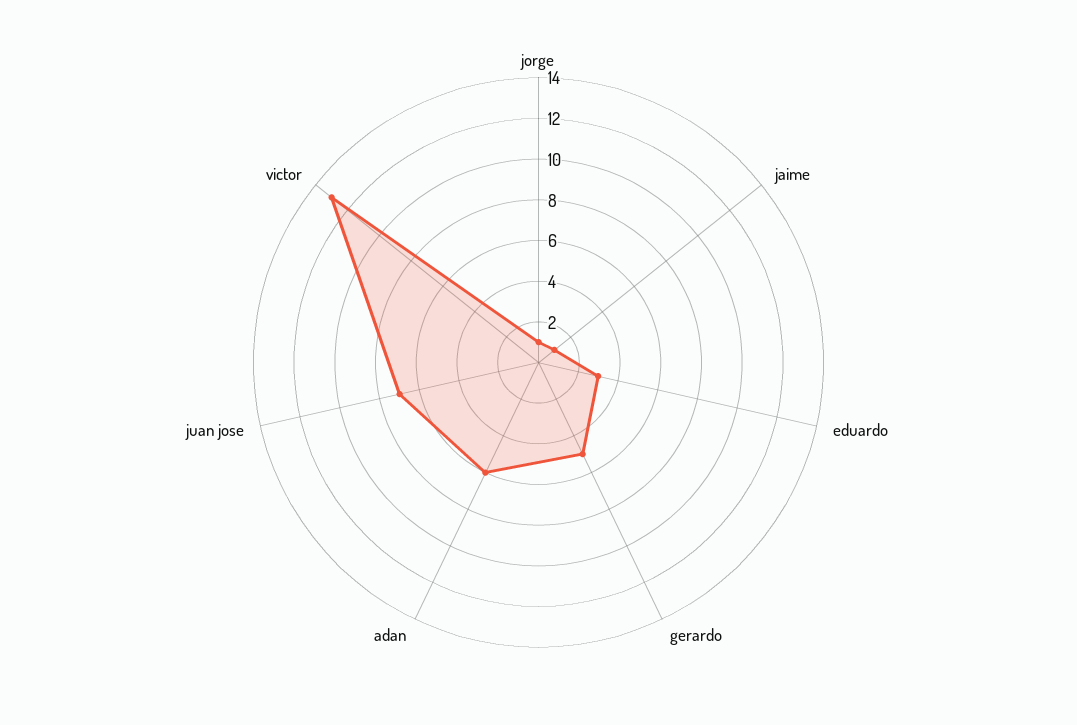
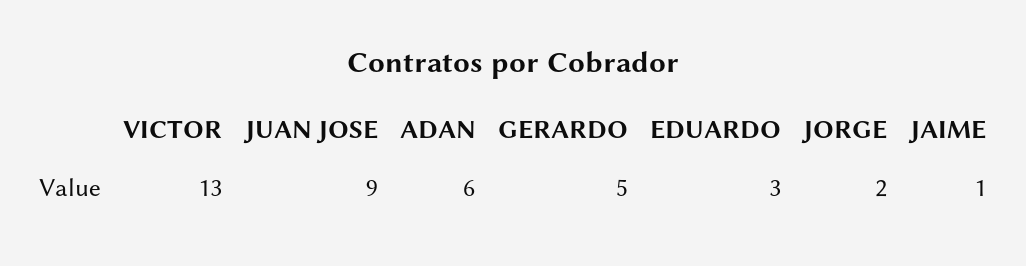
  {
-   "jorge": 1,
+   "jorge": 2,
    "jaime": 1,
    "eduardo": 3,
    "gerardo": 5,
    "adan": 6,
-   "juan jose": 7,
+   "juan jose": 9,
    "victor": 13
  }

